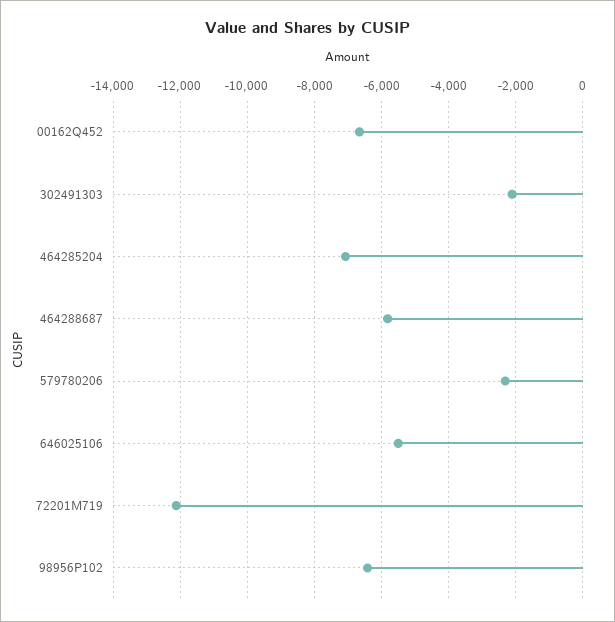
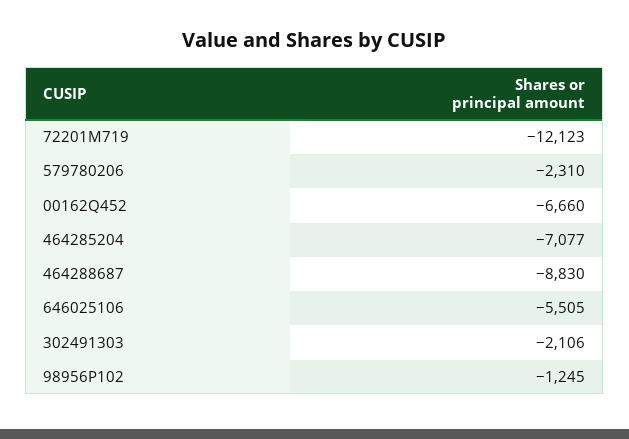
  {
    "00162Q452": -6660,
    "302491303": -2106,
    "464285204": -7077,
-   "464288687": -5800,
+   "464288687": -8830,
    "579780206": -2310,
    "646025106": -5505,
    "72201M719": -12123,
-   "98956P102": -6400
+   "98956P102": -1245
  }

